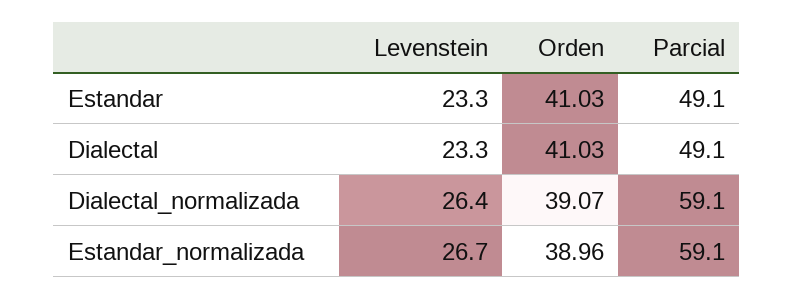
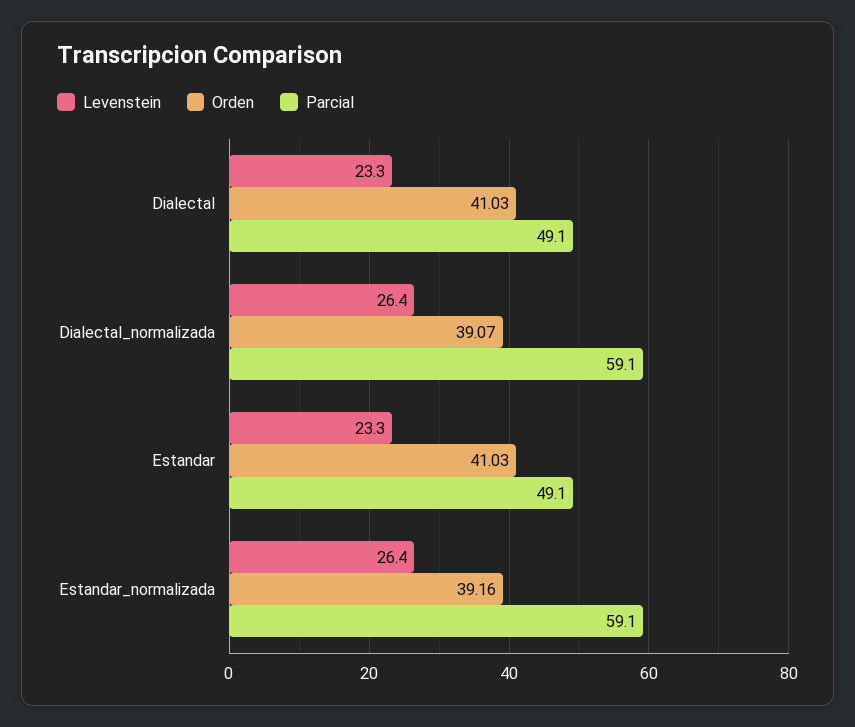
  {
    "Levenstein": {
      "Estandar": 23.3,
      "Dialectal": 23.3,
      "Dialectal_normalizada": 26.4,
-     "Estandar_normalizada": 26.7
+     "Estandar_normalizada": 26.4
    },
    "Orden": {
      "Estandar": 41.03,
      "Dialectal": 41.03,
      "Dialectal_normalizada": 39.07,
-     "Estandar_normalizada": 38.96
+     "Estandar_normalizada": 39.16
    },
    "Parcial": {
      "Estandar": 49.1,
      "Dialectal": 49.1,
      "Dialectal_normalizada": 59.1,
      "Estandar_normalizada": 59.1
    }
  }

